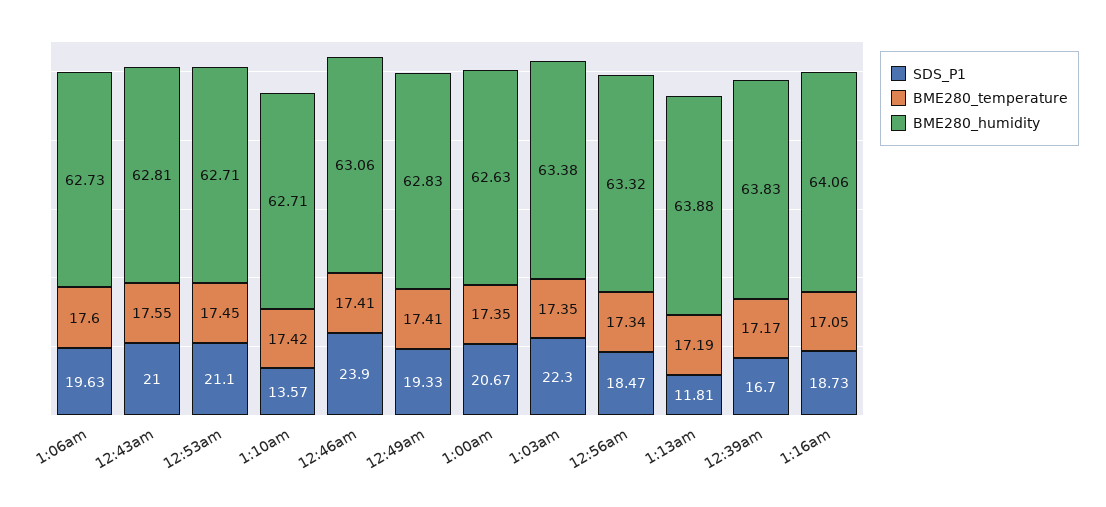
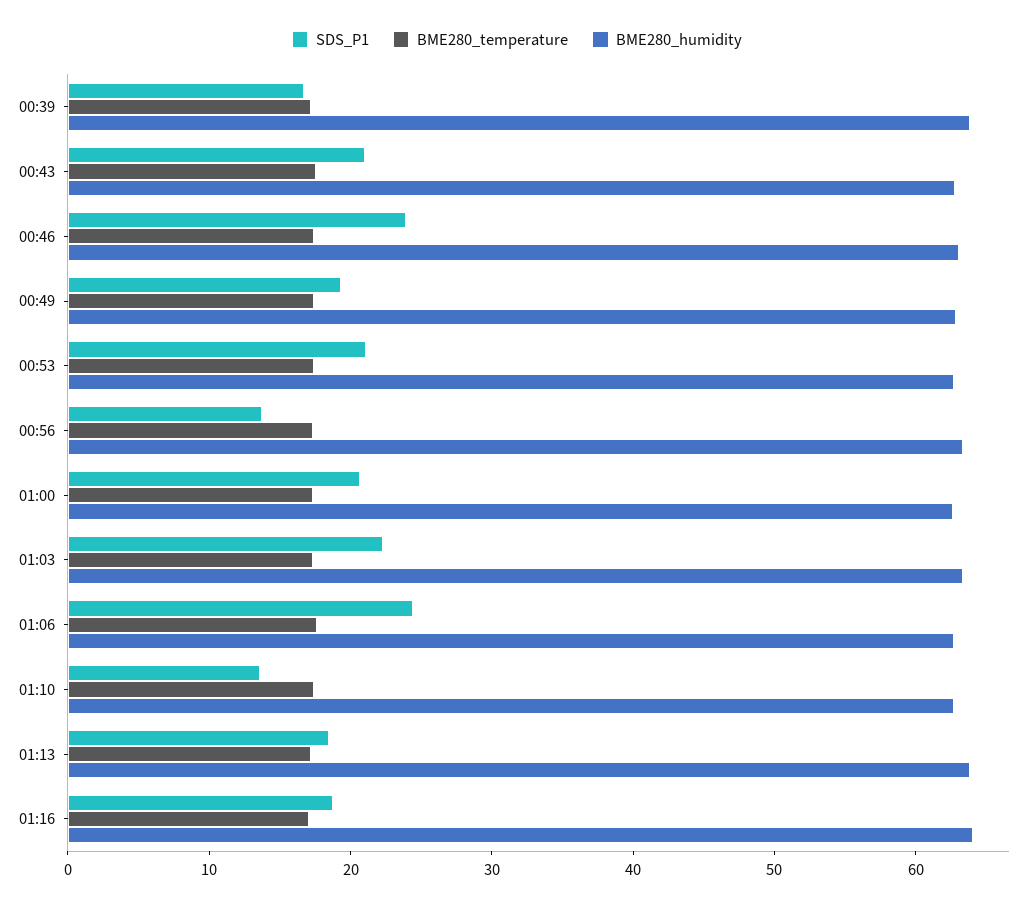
  {
    "SDS_P1": {
-     "1:06am": 19.63,
+     "1:06am": 24,
      "12:43am": 21,
      "12:53am": 21.1,
      "1:10am": 13.57,
      "12:46am": 23.9,
      "12:49am": 19.33,
      "1:00am": 20.67,
      "1:03am": 22.3,
-     "12:56am": 18.47,
+     "12:56am": 14,
-     "1:13am": 11.81,
+     "1:13am": 18,
      "12:39am": 16.7,
      "1:16am": 18.73
    },
    "BME280_temperature": {
      "1:06am": 17.6,
      "12:43am": 17.55,
      "12:53am": 17.45,
      "1:10am": 17.42,
      "12:46am": 17.41,
      "12:49am": 17.41,
      "1:00am": 17.35,
      "1:03am": 17.35,
      "12:56am": 17.34,
      "1:13am": 17.19,
      "12:39am": 17.17,
      "1:16am": 17.05
    },
    "BME280_humidity": {
      "1:06am": 62.73,
      "12:43am": 62.81,
      "12:53am": 62.71,
      "1:10am": 62.71,
      "12:46am": 63.06,
      "12:49am": 62.83,
      "1:00am": 62.63,
      "1:03am": 63.38,
      "12:56am": 63.32,
      "1:13am": 63.88,
      "12:39am": 63.83,
      "1:16am": 64.06
    }
  }

